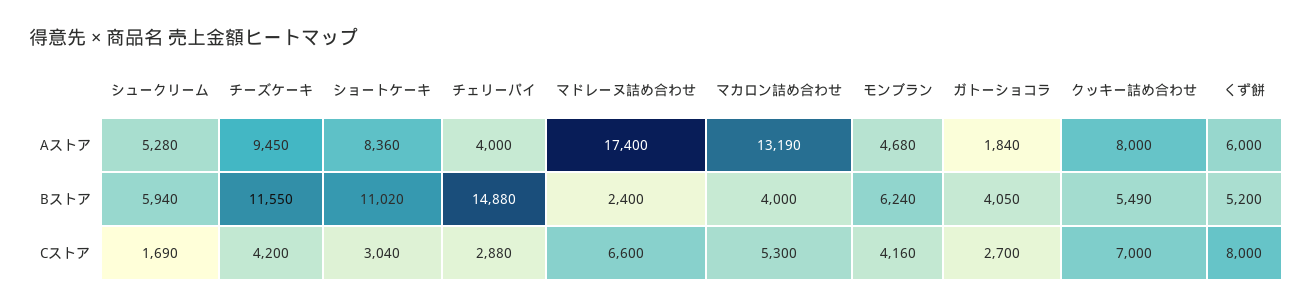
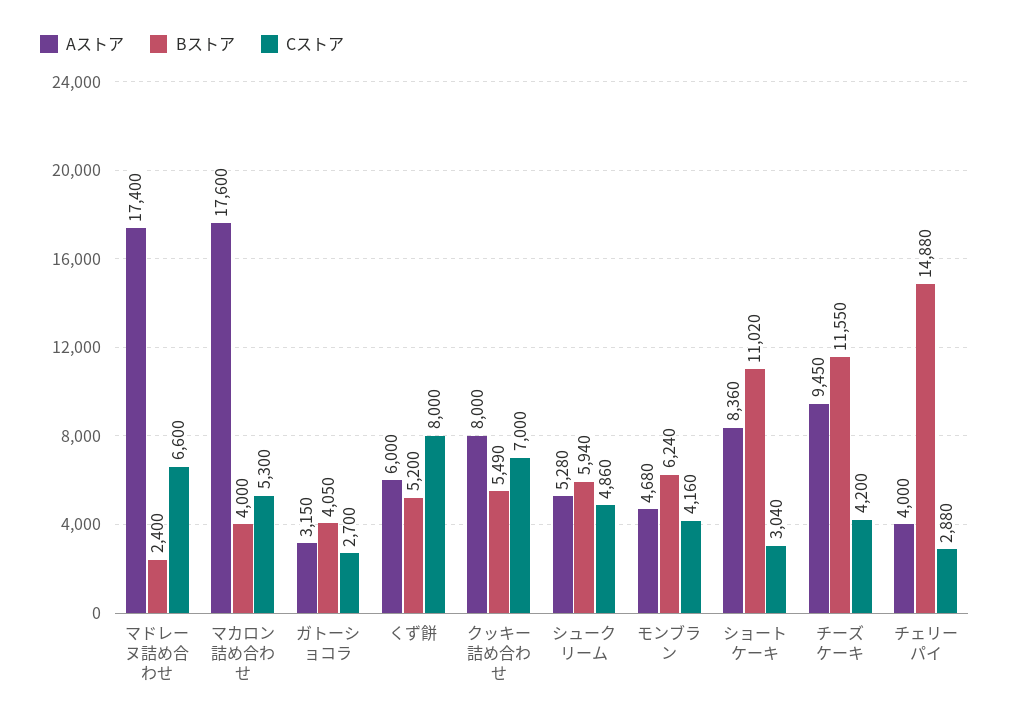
  {
    "Aストア": {
      "シュークリーム": 5280,
      "チーズケーキ": 9450,
      "ショートケーキ": 8360,
      "チェリーパイ": 4000,
      "マドレーヌ詰め合わせ": 17400,
-     "マカロン詰め合わせ": 13190,
+     "マカロン詰め合わせ": 17600,
      "モンブラン": 4680,
-     "ガトーショコラ": 1840,
+     "ガトーショコラ": 3150,
      "クッキー詰め合わせ": 8000,
      "くず餅": 6000
    },
    "Bストア": {
      "シュークリーム": 5940,
      "チーズケーキ": 11550,
      "ショートケーキ": 11020,
      "チェリーパイ": 14880,
      "マドレーヌ詰め合わせ": 2400,
      "マカロン詰め合わせ": 4000,
      "モンブラン": 6240,
      "ガトーショコラ": 4050,
      "クッキー詰め合わせ": 5490,
      "くず餅": 5200
    },
    "Cストア": {
-     "シュークリーム": 1690,
+     "シュークリーム": 4860,
      "チーズケーキ": 4200,
      "ショートケーキ": 3040,
      "チェリーパイ": 2880,
      "マドレーヌ詰め合わせ": 6600,
      "マカロン詰め合わせ": 5300,
      "モンブラン": 4160,
      "ガトーショコラ": 2700,
      "クッキー詰め合わせ": 7000,
      "くず餅": 8000
    }
  }

